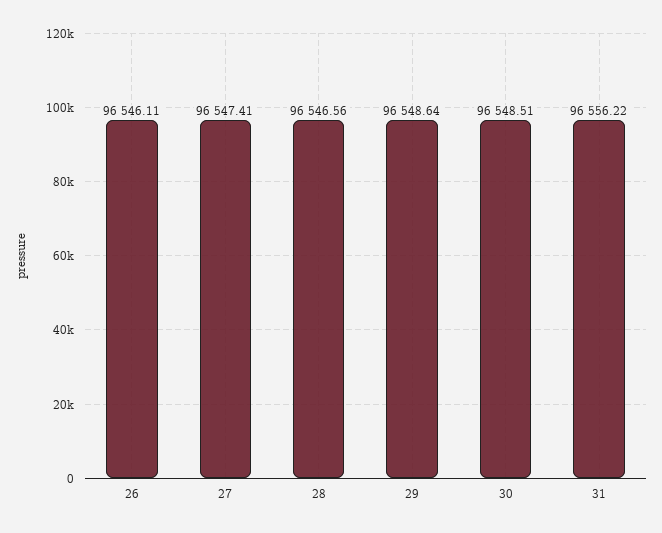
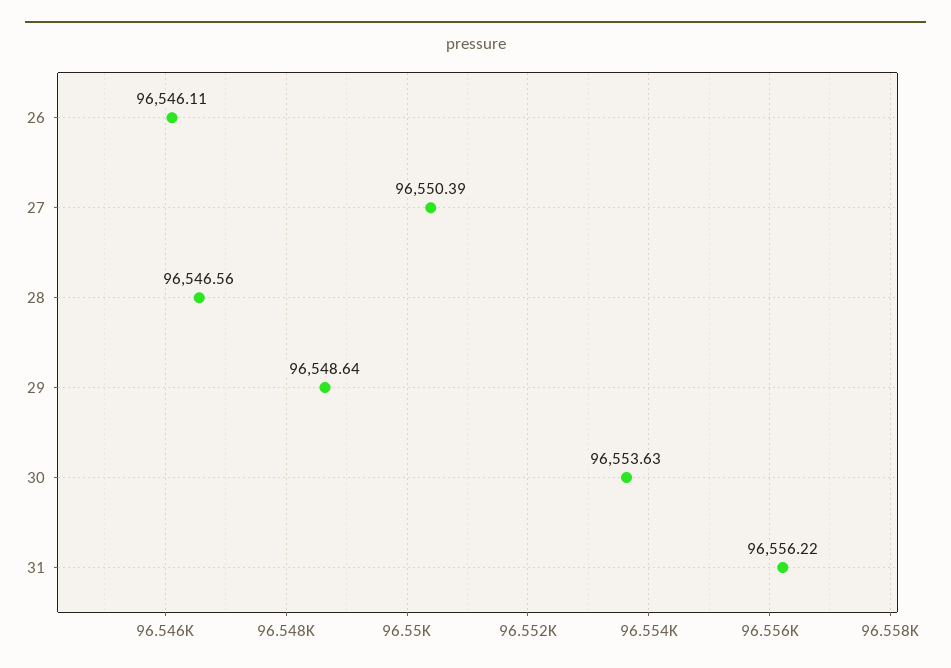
  {
    "26": 96546.11,
-   "27": 96547.41,
+   "27": 96550.39,
    "28": 96546.56,
    "29": 96548.64,
-   "30": 96548.51,
+   "30": 96553.63,
    "31": 96556.22
  }

